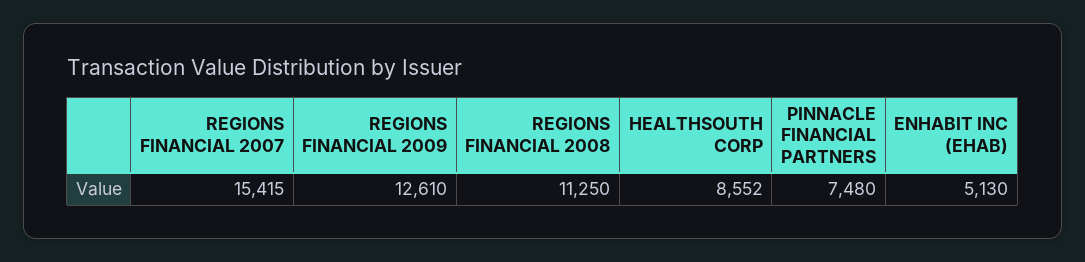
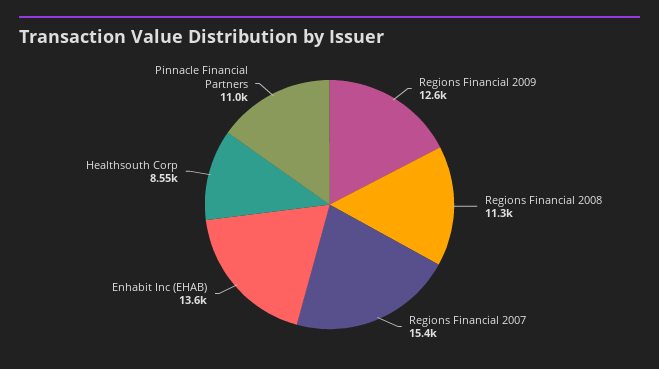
  {
    "REGIONS FINANCIAL 2007": 15415,
    "REGIONS FINANCIAL 2009": 12610,
    "REGIONS FINANCIAL 2008": 11250,
    "HEALTHSOUTH CORP": 8552,
-   "PINNACLE FINANCIAL PARTNERS": 7480,
+   "PINNACLE FINANCIAL PARTNERS": 11000,
-   "ENHABIT INC (EHAB)": 5130
+   "ENHABIT INC (EHAB)": 13600
  }

